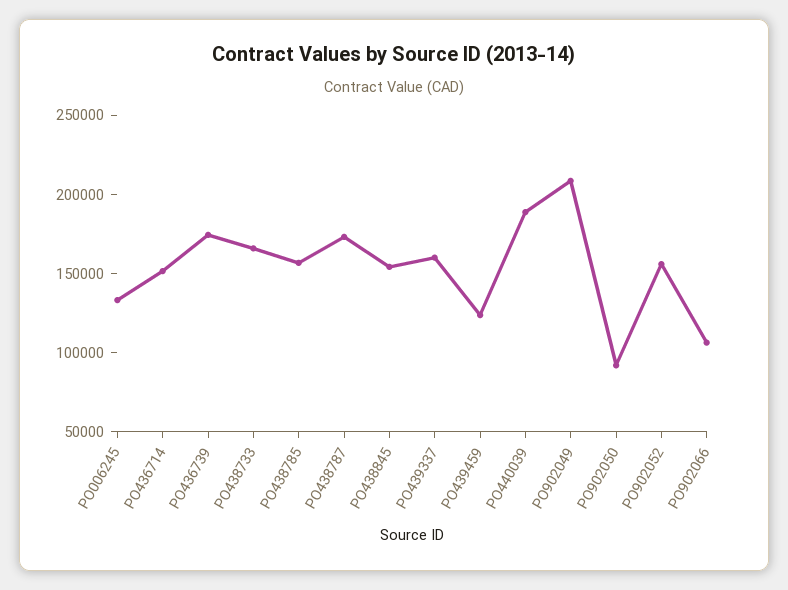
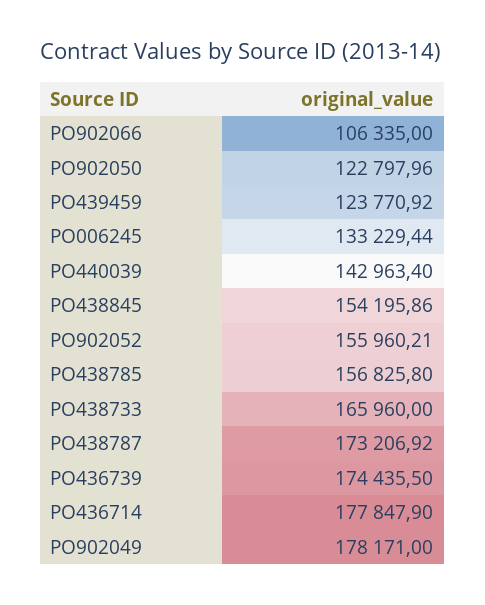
  {
    "PO006245": 133229.44,
-   "PO436714": 150000,
+   "PO436714": 177847.9,
    "PO436739": 174435.5,
    "PO438733": 165960,
    "PO438785": 156825.8,
    "PO438787": 173206.92,
    "PO438845": 154195.86,
-   "PO439337": 160000,
    "PO439459": 123770.92,
-   "PO440039": 190000,
+   "PO440039": 142963.4,
-   "PO902049": 210000,
+   "PO902049": 178171,
-   "PO902050": 90000,
+   "PO902050": 122797.96,
    "PO902052": 155960.21,
    "PO902066": 106335
  }

